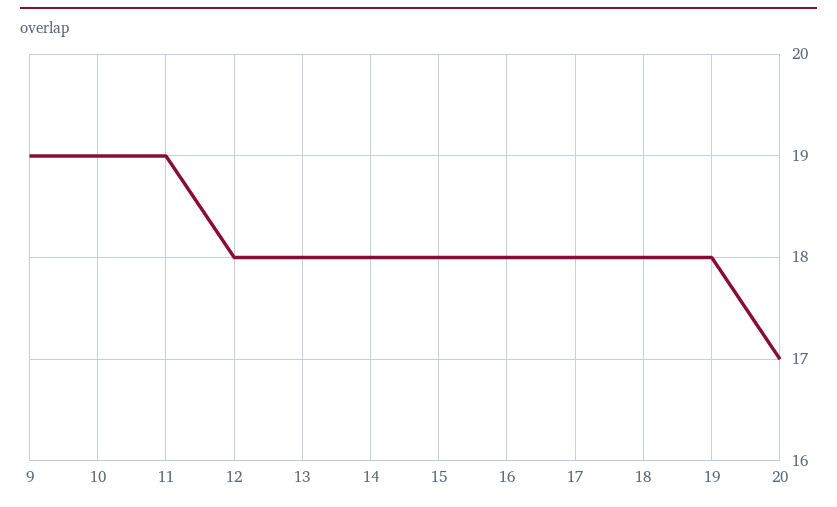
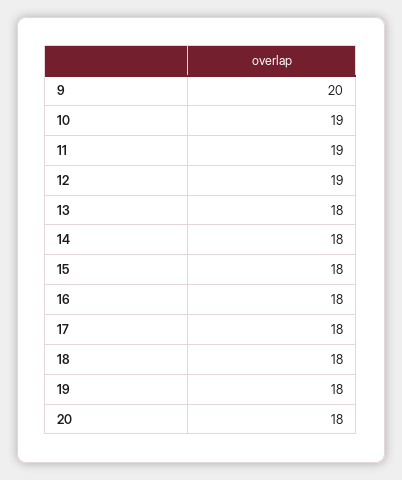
  {
-   "9": 19,
+   "9": 20,
    "10": 19,
    "11": 19,
-   "12": 18,
+   "12": 19,
    "13": 18,
    "14": 18,
    "15": 18,
    "16": 18,
    "17": 18,
    "18": 18,
    "19": 18,
-   "20": 17
+   "20": 18
  }

